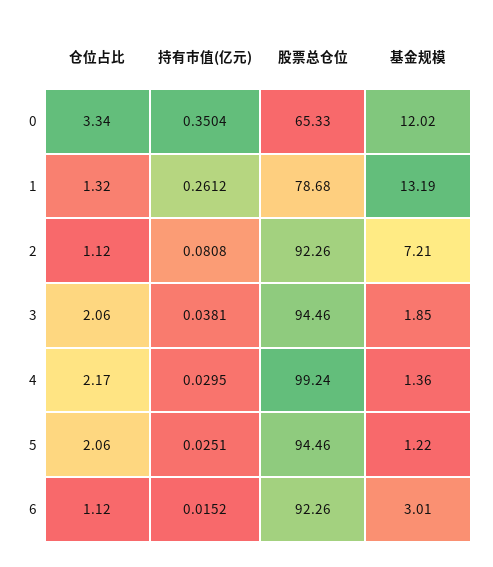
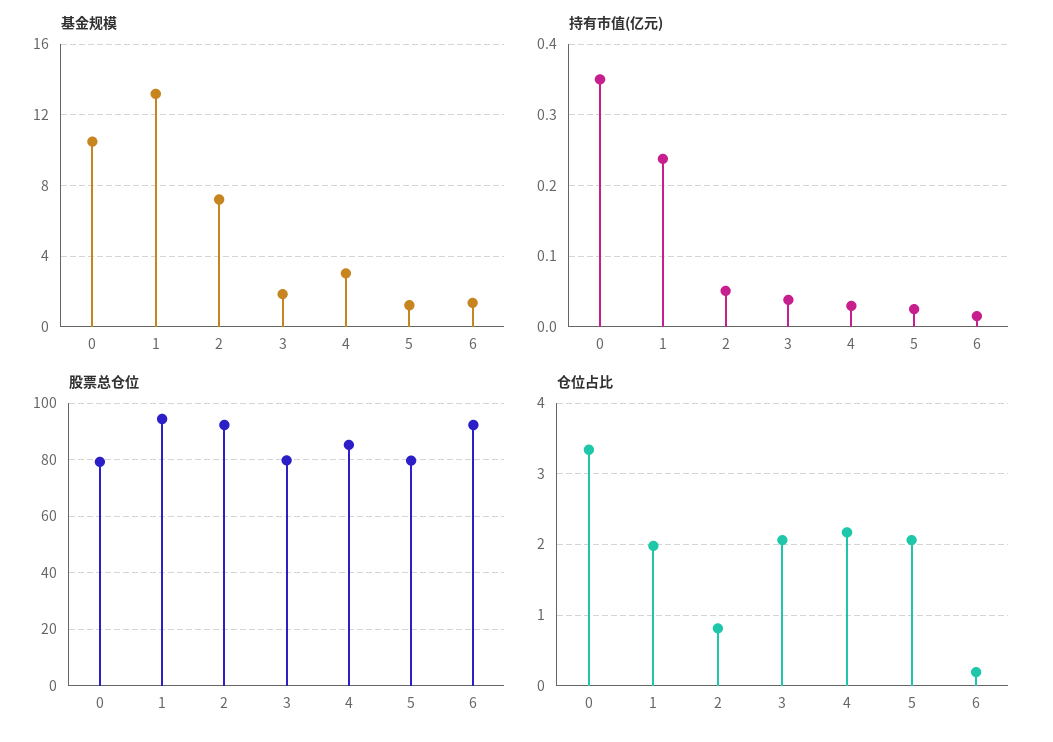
  {
    "仓位占比": {
      "0": 3.34,
-     "1": 1.32,
+     "1": 2,
-     "2": 1.12,
+     "2": 0.8,
      "3": 2.06,
      "4": 2.17,
      "5": 2.06,
-     "6": 1.12
+     "6": 0.2
    },
    "持有市值(亿元)": {
      "0": 0.3504,
-     "1": 0.2612,
+     "1": 0.24,
-     "2": 0.0808,
+     "2": 0.05,
      "3": 0.0381,
      "4": 0.0295,
      "5": 0.0251,
      "6": 0.0152
    },
    "股票总仓位": {
-     "0": 65.33,
+     "0": 80,
-     "1": 78.68,
+     "1": 95,
      "2": 92.26,
-     "3": 94.46,
+     "3": 80,
-     "4": 99.24,
+     "4": 85,
-     "5": 94.46,
+     "5": 80,
      "6": 92.26
    },
    "基金规模": {
-     "0": 12.02,
+     "0": 10.5,
      "1": 13.19,
      "2": 7.21,
      "3": 1.85,
-     "4": 1.36,
+     "4": 3,
      "5": 1.22,
-     "6": 3.01
+     "6": 1.5
    }
  }

